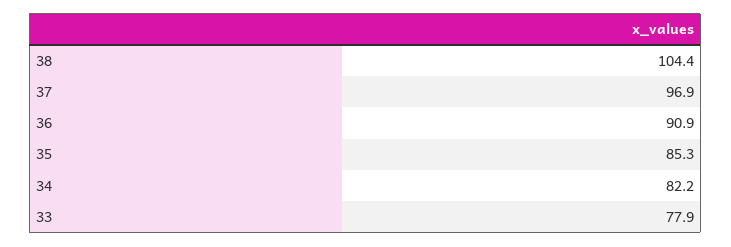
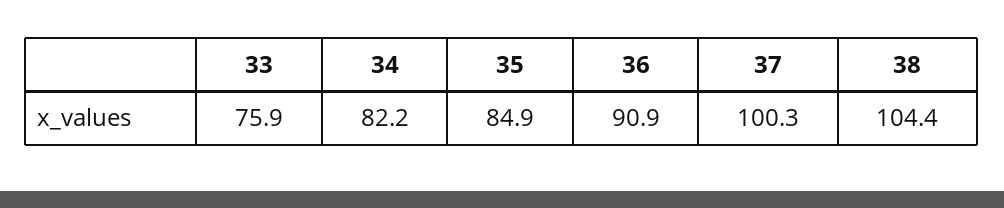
  {
    "38": 104.4,
-   "37": 96.9,
+   "37": 100.3,
    "36": 90.9,
-   "35": 85.3,
+   "35": 84.9,
    "34": 82.2,
-   "33": 77.9
+   "33": 75.9
  }

